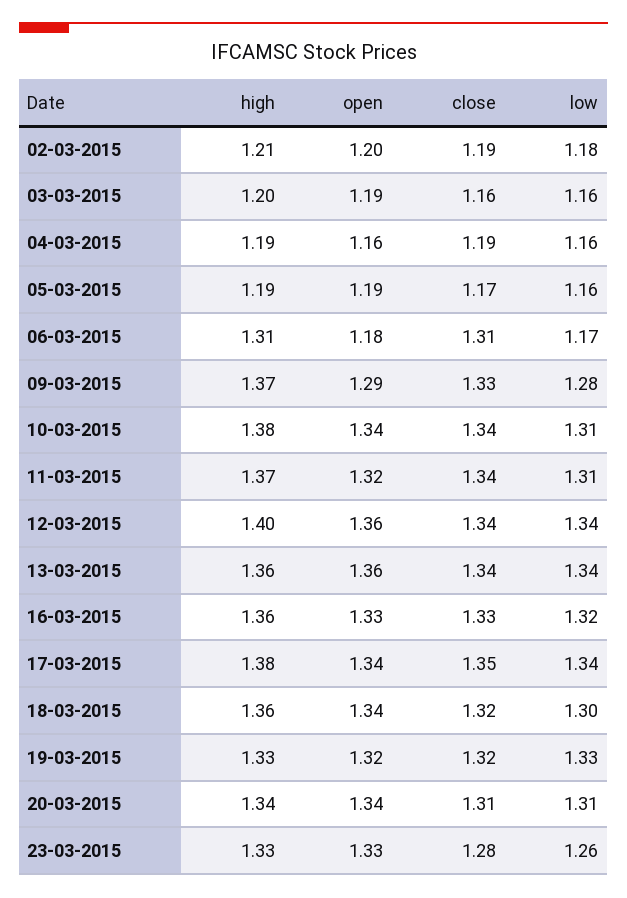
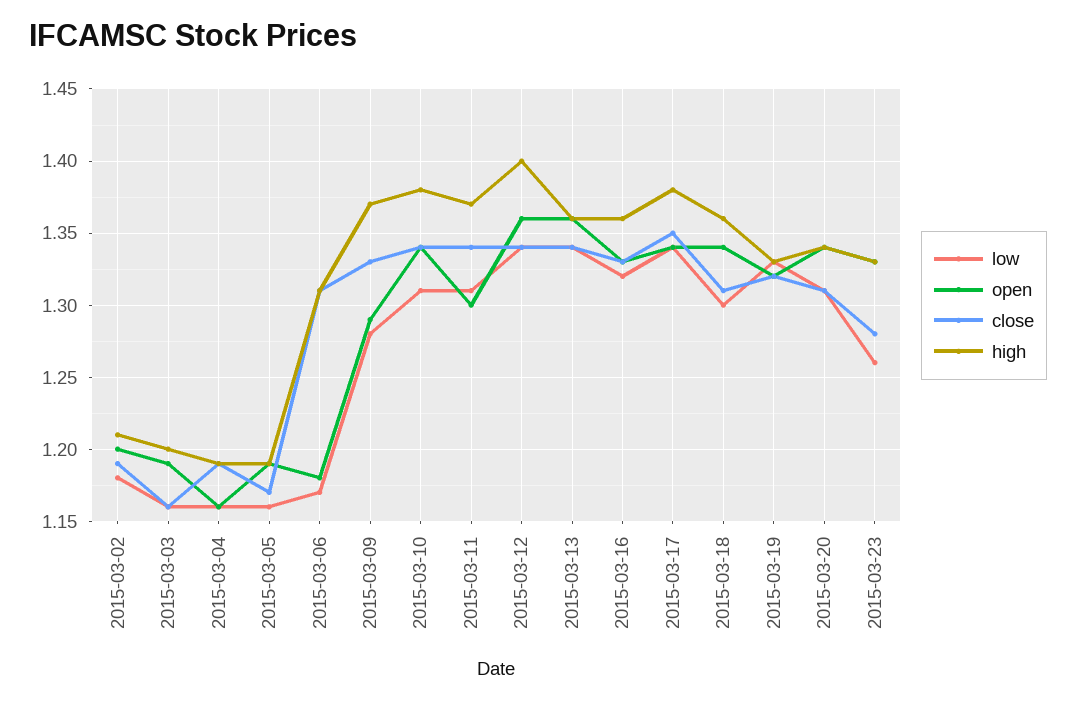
  {
    "high": {
      "02-03-2015": 1.21,
      "03-03-2015": 1.2,
      "04-03-2015": 1.19,
      "05-03-2015": 1.19,
      "06-03-2015": 1.31,
      "09-03-2015": 1.37,
      "10-03-2015": 1.38,
      "11-03-2015": 1.37,
      "12-03-2015": 1.4,
      "13-03-2015": 1.36,
      "16-03-2015": 1.36,
      "17-03-2015": 1.38,
      "18-03-2015": 1.36,
      "19-03-2015": 1.33,
      "20-03-2015": 1.34,
      "23-03-2015": 1.33
    },
    "open": {
      "02-03-2015": 1.2,
      "03-03-2015": 1.19,
      "04-03-2015": 1.16,
      "05-03-2015": 1.19,
      "06-03-2015": 1.18,
      "09-03-2015": 1.29,
      "10-03-2015": 1.34,
-     "11-03-2015": 1.32,
+     "11-03-2015": 1.3,
      "12-03-2015": 1.36,
      "13-03-2015": 1.36,
      "16-03-2015": 1.33,
      "17-03-2015": 1.34,
      "18-03-2015": 1.34,
      "19-03-2015": 1.32,
      "20-03-2015": 1.34,
      "23-03-2015": 1.33
    },
    "close": {
      "02-03-2015": 1.19,
      "03-03-2015": 1.16,
      "04-03-2015": 1.19,
      "05-03-2015": 1.17,
      "06-03-2015": 1.31,
      "09-03-2015": 1.33,
      "10-03-2015": 1.34,
      "11-03-2015": 1.34,
      "12-03-2015": 1.34,
      "13-03-2015": 1.34,
      "16-03-2015": 1.33,
      "17-03-2015": 1.35,
-     "18-03-2015": 1.32,
+     "18-03-2015": 1.31,
      "19-03-2015": 1.32,
      "20-03-2015": 1.31,
      "23-03-2015": 1.28
    },
    "low": {
      "02-03-2015": 1.18,
      "03-03-2015": 1.16,
      "04-03-2015": 1.16,
      "05-03-2015": 1.16,
      "06-03-2015": 1.17,
      "09-03-2015": 1.28,
      "10-03-2015": 1.31,
      "11-03-2015": 1.31,
      "12-03-2015": 1.34,
      "13-03-2015": 1.34,
      "16-03-2015": 1.32,
      "17-03-2015": 1.34,
      "18-03-2015": 1.3,
      "19-03-2015": 1.33,
      "20-03-2015": 1.31,
      "23-03-2015": 1.26
    }
  }

